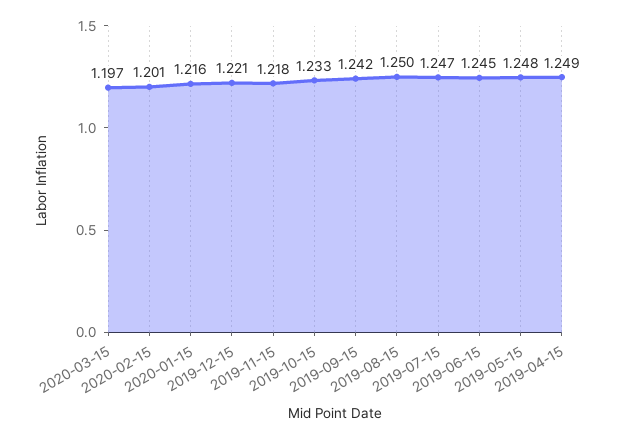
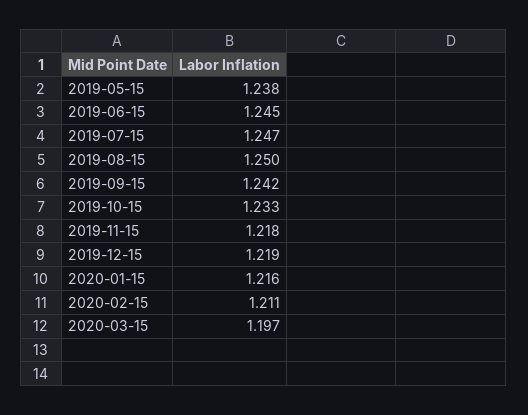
  {
    "2020-03-15": 1.197,
-   "2020-02-15": 1.201,
+   "2020-02-15": 1.211,
    "2020-01-15": 1.216,
-   "2019-12-15": 1.221,
+   "2019-12-15": 1.219,
    "2019-11-15": 1.218,
    "2019-10-15": 1.233,
    "2019-09-15": 1.242,
    "2019-08-15": 1.25,
    "2019-07-15": 1.247,
    "2019-06-15": 1.245,
-   "2019-05-15": 1.248,
+   "2019-05-15": 1.238
-   "2019-04-15": 1.249
  }

